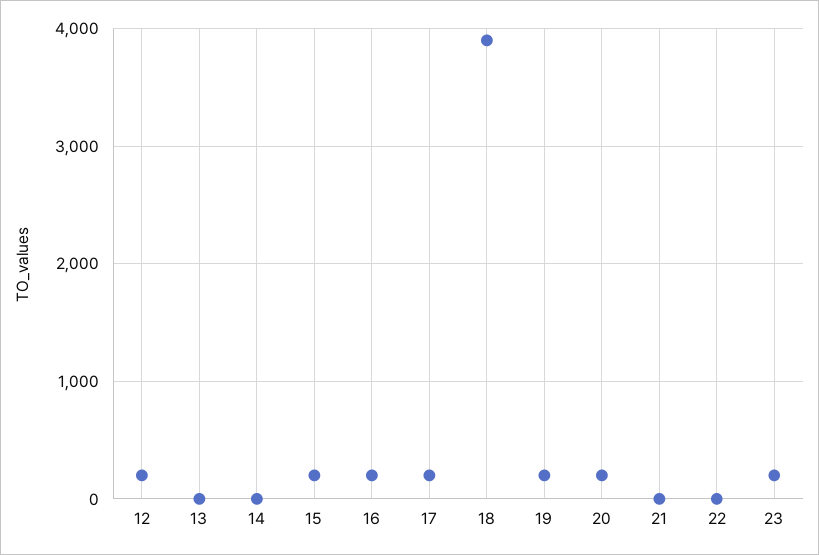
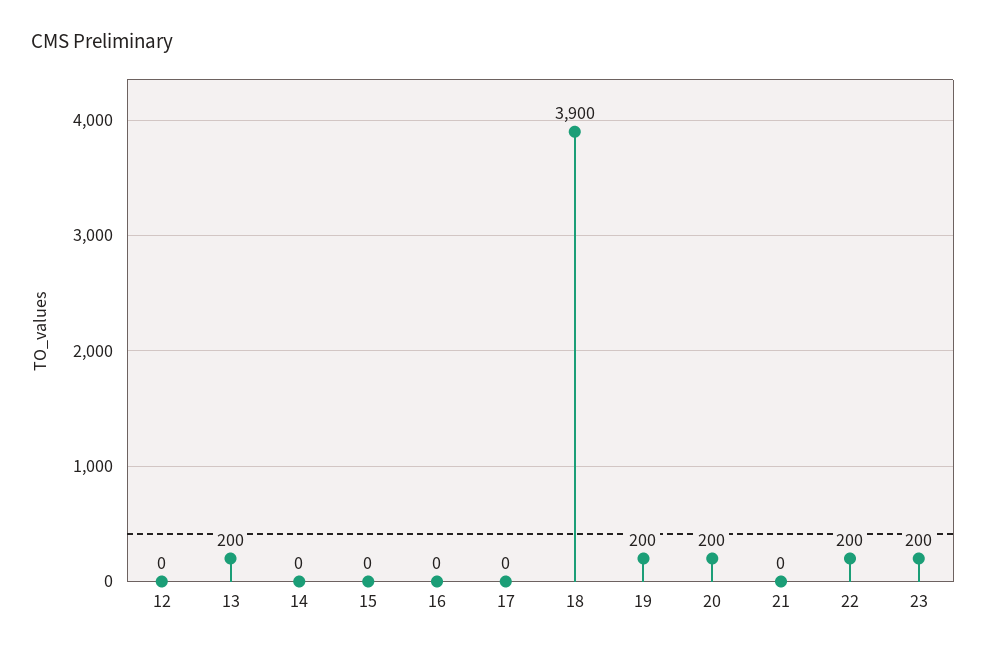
  {
-   "12": 200,
+   "12": 0,
-   "13": 0,
+   "13": 200,
    "14": 0,
-   "15": 200,
+   "15": 0,
-   "16": 200,
+   "16": 0,
-   "17": 200,
+   "17": 0,
    "18": 3900,
    "19": 200,
    "20": 200,
    "21": 0,
-   "22": 0,
+   "22": 200,
    "23": 200
  }

